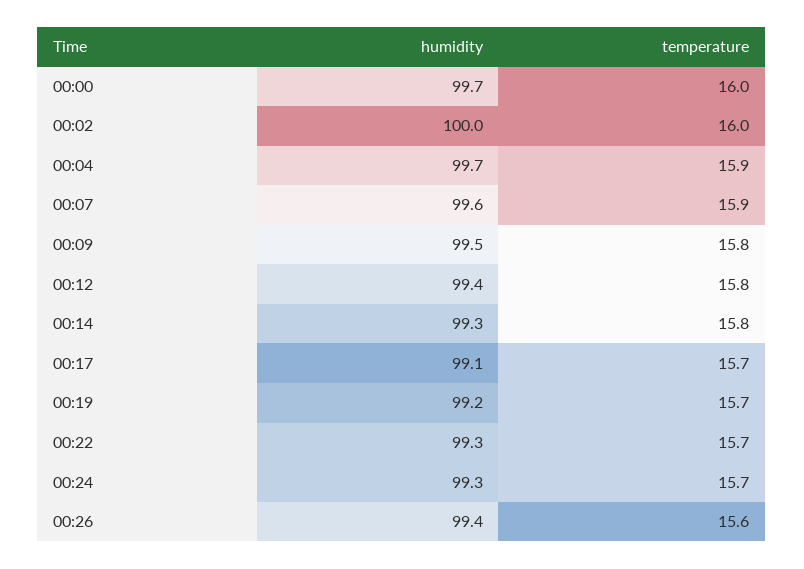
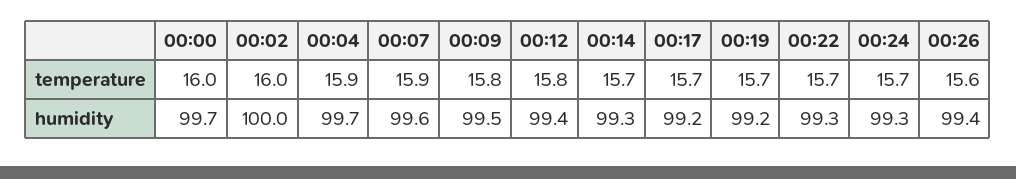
  {
    "humidity": {
      "00:00": 99.7,
      "00:02": 100,
      "00:04": 99.7,
      "00:07": 99.6,
      "00:09": 99.5,
      "00:12": 99.4,
      "00:14": 99.3,
-     "00:17": 99.1,
+     "00:17": 99.2,
      "00:19": 99.2,
      "00:22": 99.3,
      "00:24": 99.3,
      "00:26": 99.4
    },
    "temperature": {
      "00:00": 16,
      "00:02": 16,
      "00:04": 15.9,
      "00:07": 15.9,
      "00:09": 15.8,
      "00:12": 15.8,
-     "00:14": 15.8,
+     "00:14": 15.7,
      "00:17": 15.7,
      "00:19": 15.7,
      "00:22": 15.7,
      "00:24": 15.7,
      "00:26": 15.6
    }
  }

